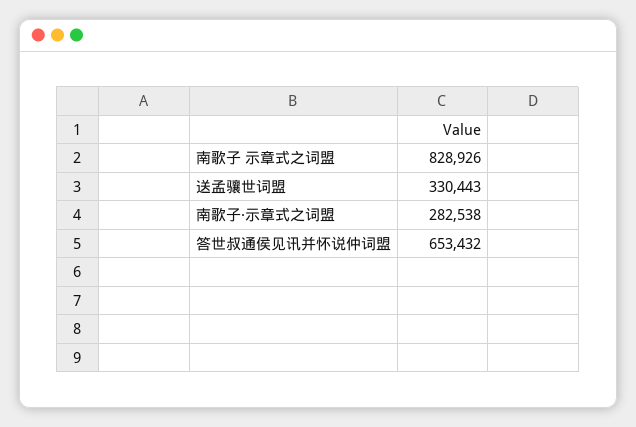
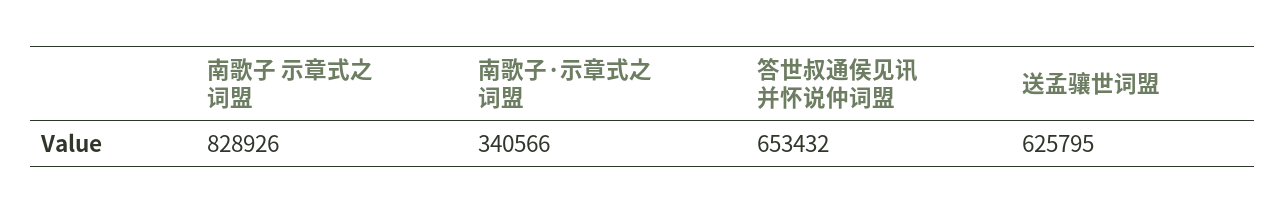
  {
    "南歌子 示章式之词盟": 828926,
-   "送孟骧世词盟": 330443,
+   "送孟骧世词盟": 625795,
-   "南歌子·示章式之词盟": 282538,
+   "南歌子·示章式之词盟": 340566,
    "答世叔通侯见讯并怀说仲词盟": 653432
  }

